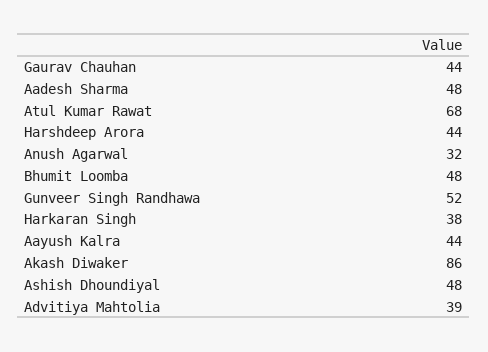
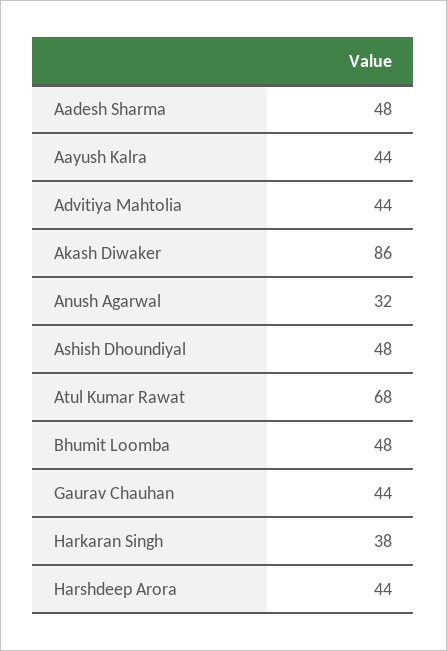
  {
    "Gaurav Chauhan": 44,
    "Aadesh Sharma": 48,
    "Atul Kumar Rawat": 68,
    "Harshdeep Arora": 44,
    "Anush Agarwal": 32,
    "Bhumit Loomba": 48,
-   "Gunveer Singh Randhawa": 52,
    "Harkaran Singh": 38,
    "Aayush Kalra": 44,
    "Akash Diwaker": 86,
    "Ashish Dhoundiyal": 48,
-   "Advitiya Mahtolia": 39
+   "Advitiya Mahtolia": 44
  }

